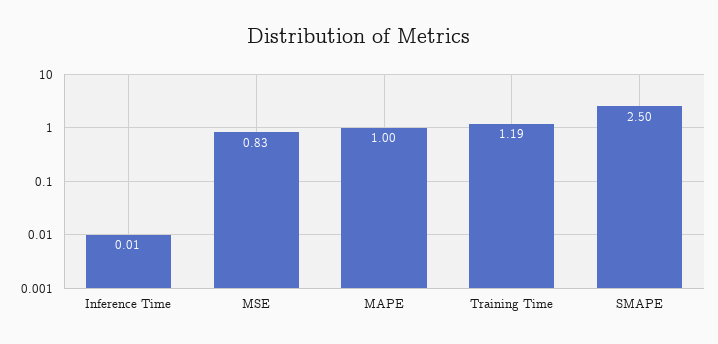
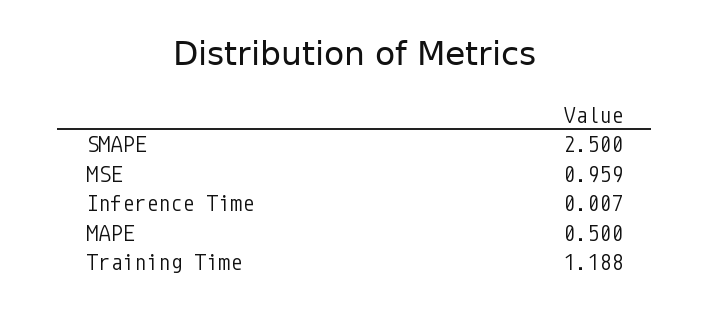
  {
    "Inference Time": 0.007,
-   "MSE": 0.83,
+   "MSE": 0.959,
-   "MAPE": 1,
+   "MAPE": 0.5,
    "Training Time": 1.188,
    "SMAPE": 2.5
  }

